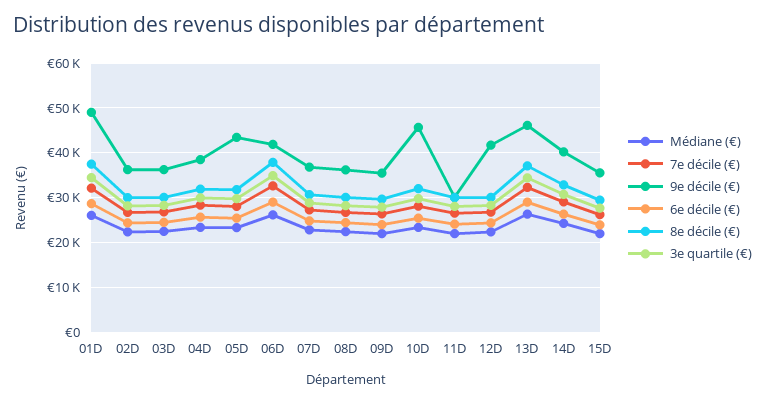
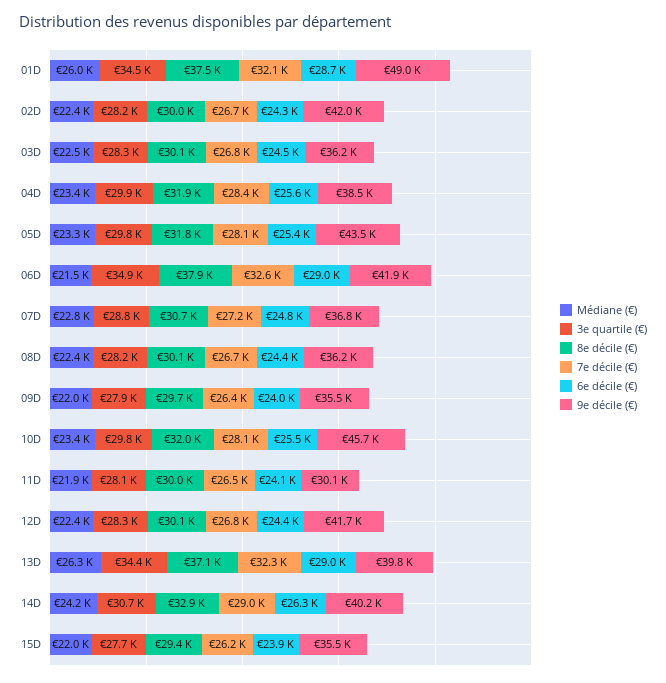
  {
    "Médiane (€)": {
      "01D": 26000,
      "02D": 22400,
      "03D": 22500,
      "04D": 23400,
      "05D": 23300,
-     "06D": 26000,
+     "06D": 21500,
      "07D": 22800,
      "08D": 22400,
      "09D": 22000,
      "10D": 23400,
      "11D": 21900,
      "12D": 22400,
      "13D": 26300,
      "14D": 24200,
      "15D": 22000
    },
    "7e décile (€)": {
      "01D": 32100,
      "02D": 26700,
      "03D": 26800,
      "04D": 28400,
      "05D": 28100,
      "06D": 32600,
      "07D": 27200,
      "08D": 26700,
      "09D": 26400,
      "10D": 28100,
      "11D": 26500,
      "12D": 26800,
      "13D": 32300,
      "14D": 29000,
      "15D": 26200
    },
    "9e décile (€)": {
      "01D": 49000,
-     "02D": 36000,
+     "02D": 42000,
      "03D": 36200,
      "04D": 38500,
      "05D": 43500,
      "06D": 41900,
      "07D": 36800,
      "08D": 36200,
      "09D": 35500,
      "10D": 45700,
      "11D": 30100,
      "12D": 41700,
-     "13D": 46000,
+     "13D": 39800,
      "14D": 40200,
      "15D": 35500
    },
    "6e décile (€)": {
      "01D": 28700,
      "02D": 24300,
      "03D": 24500,
      "04D": 25600,
      "05D": 25400,
      "06D": 29000,
      "07D": 24800,
      "08D": 24400,
      "09D": 24000,
      "10D": 25500,
      "11D": 24100,
      "12D": 24400,
      "13D": 29000,
      "14D": 26300,
      "15D": 23900
    },
    "8e décile (€)": {
      "01D": 37500,
      "02D": 30000,
      "03D": 30100,
      "04D": 31900,
      "05D": 31800,
      "06D": 37900,
      "07D": 30700,
      "08D": 30100,
      "09D": 29700,
      "10D": 32000,
      "11D": 30000,
      "12D": 30100,
      "13D": 37100,
      "14D": 32900,
      "15D": 29400
    },
    "3e quartile (€)": {
      "01D": 34500,
      "02D": 28200,
      "03D": 28300,
      "04D": 29900,
      "05D": 29800,
      "06D": 34900,
      "07D": 28800,
      "08D": 28200,
      "09D": 27900,
      "10D": 29800,
      "11D": 28100,
      "12D": 28300,
      "13D": 34400,
      "14D": 30700,
      "15D": 27700
    }
  }

